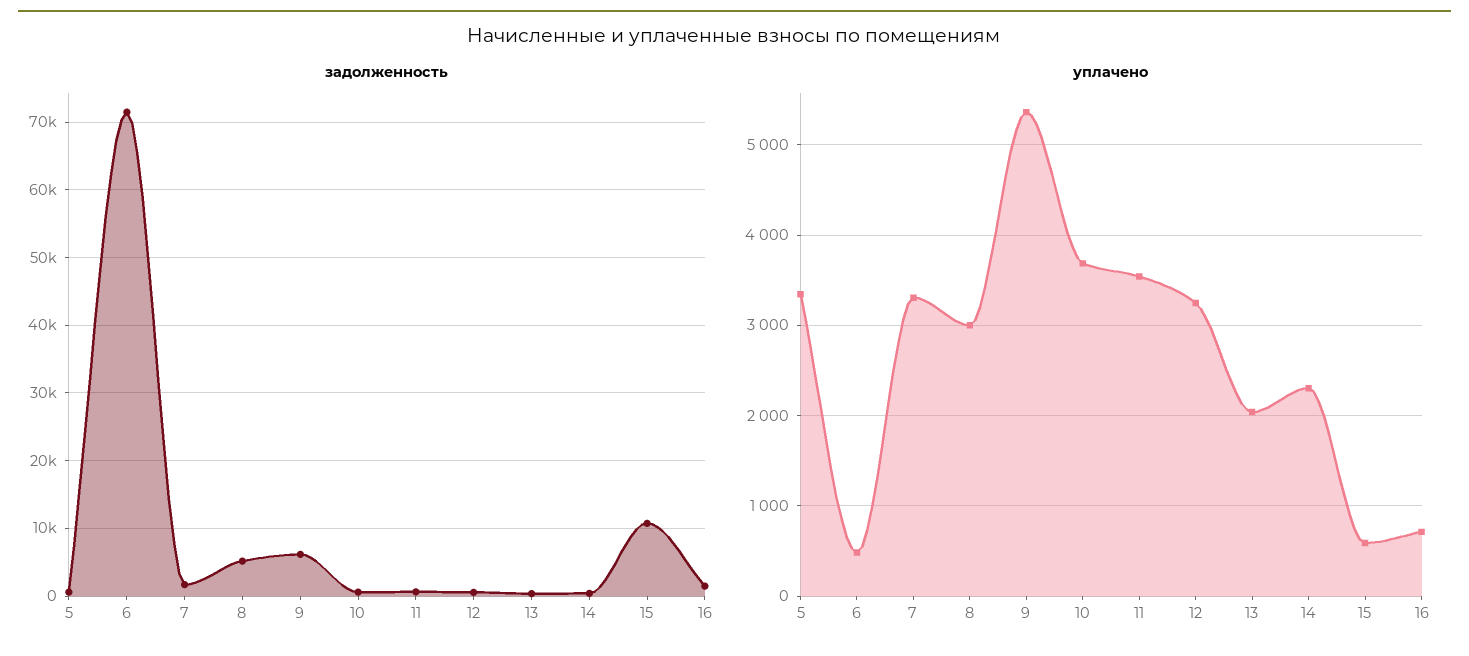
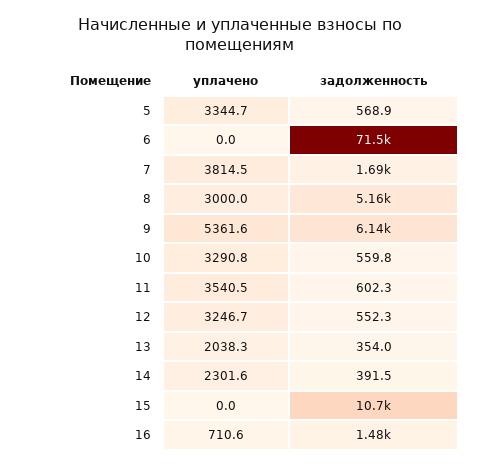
  {
    "задолженность": {
      "5": 568.9,
      "6": 71500,
      "7": 1690,
      "8": 5160,
      "9": 6140,
      "10": 559.8,
      "11": 602.3,
      "12": 552.3,
      "13": 354,
      "14": 391.5,
      "15": 10700,
      "16": 1480
    },
    "уплачено": {
      "5": 3344.7,
-     "6": 500,
+     "6": 0,
-     "7": 3300,
+     "7": 3814.5,
      "8": 3000,
      "9": 5361.6,
-     "10": 3700,
+     "10": 3290.8,
      "11": 3540.5,
      "12": 3246.7,
      "13": 2038.3,
      "14": 2301.6,
-     "15": 600,
+     "15": 0,
      "16": 710.6
    }
  }

